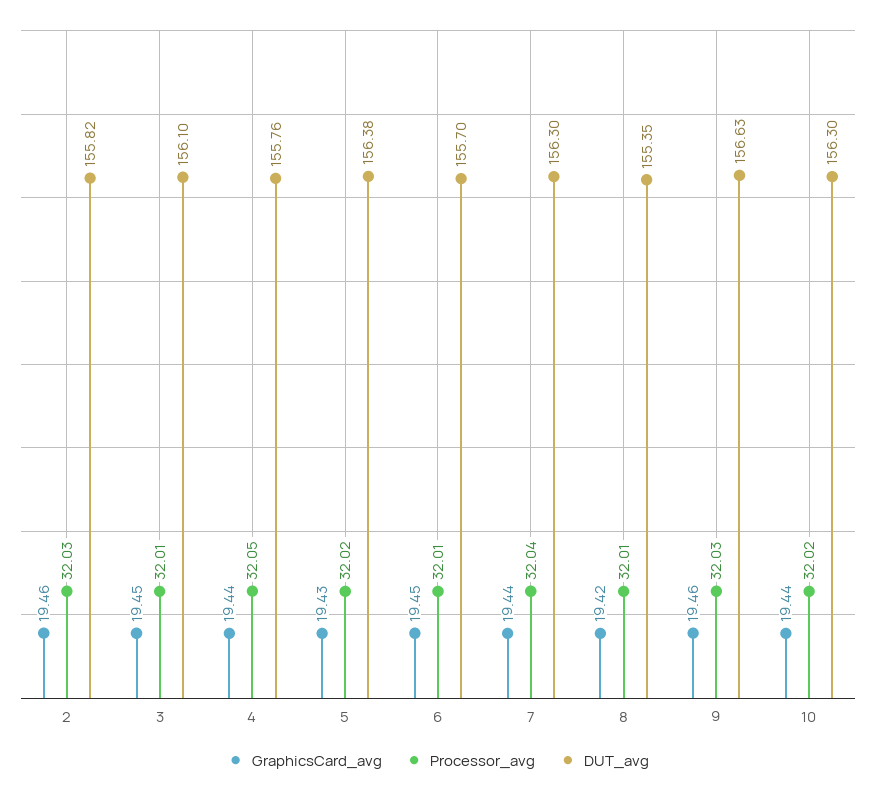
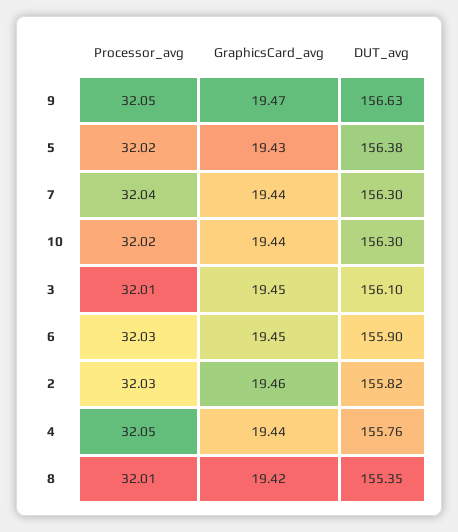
  {
    "GraphicsCard_avg": {
      "2": 19.46,
      "3": 19.45,
      "4": 19.44,
      "5": 19.43,
      "6": 19.45,
      "7": 19.44,
      "8": 19.42,
-     "9": 19.46,
+     "9": 19.47,
      "10": 19.44
    },
    "Processor_avg": {
      "2": 32.03,
      "3": 32.01,
      "4": 32.05,
      "5": 32.02,
-     "6": 32.01,
+     "6": 32.03,
      "7": 32.04,
      "8": 32.01,
-     "9": 32.03,
+     "9": 32.05,
      "10": 32.02
    },
    "DUT_avg": {
      "2": 155.82,
      "3": 156.1,
      "4": 155.76,
      "5": 156.38,
-     "6": 155.7,
+     "6": 155.9,
      "7": 156.3,
      "8": 155.35,
      "9": 156.63,
      "10": 156.3
    }
  }

